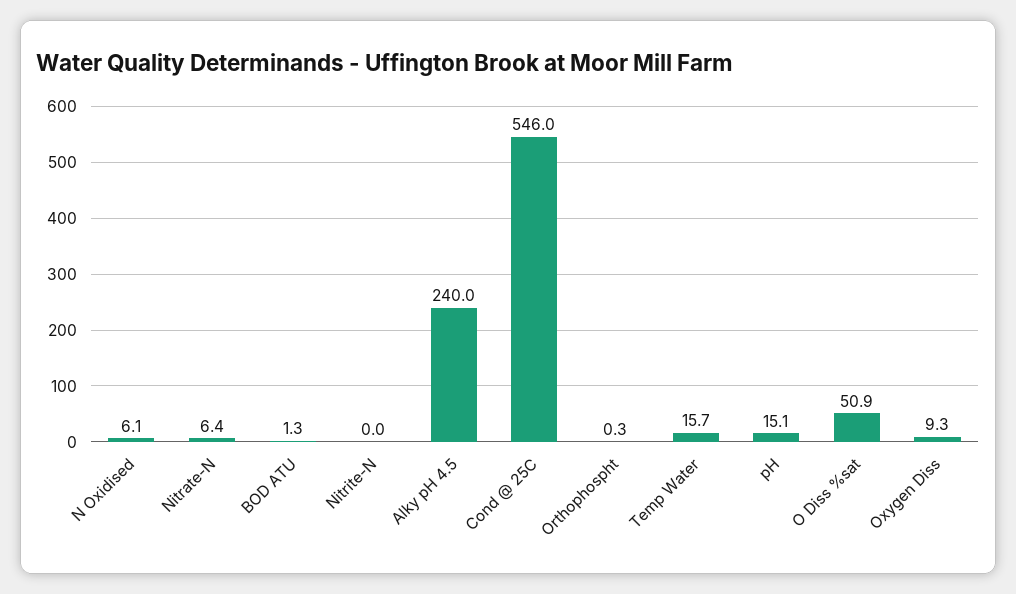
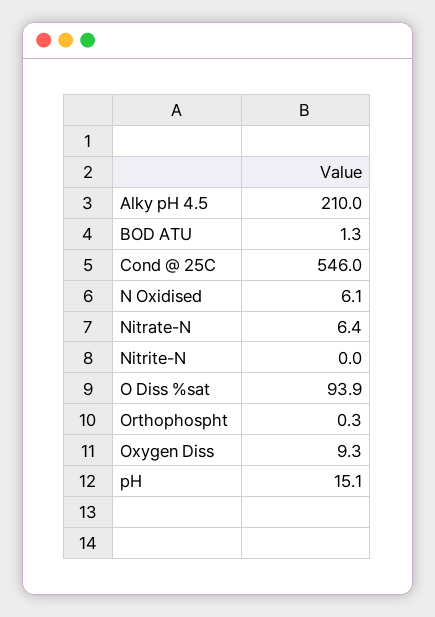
  {
    "N Oxidised": 6.1,
    "Nitrate-N": 6.4,
    "BOD ATU": 1.3,
    "Nitrite-N": 0,
-   "Alky pH 4.5": 240,
+   "Alky pH 4.5": 210,
    "Cond @ 25C": 546,
    "Orthophospht": 0.3,
-   "Temp Water": 15.7,
    "pH": 15.1,
-   "O Diss %sat": 50.9,
+   "O Diss %sat": 93.9,
    "Oxygen Diss": 9.3
  }

